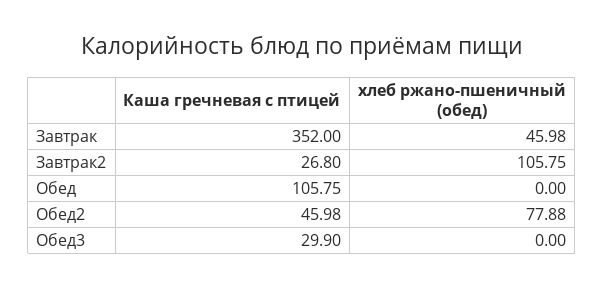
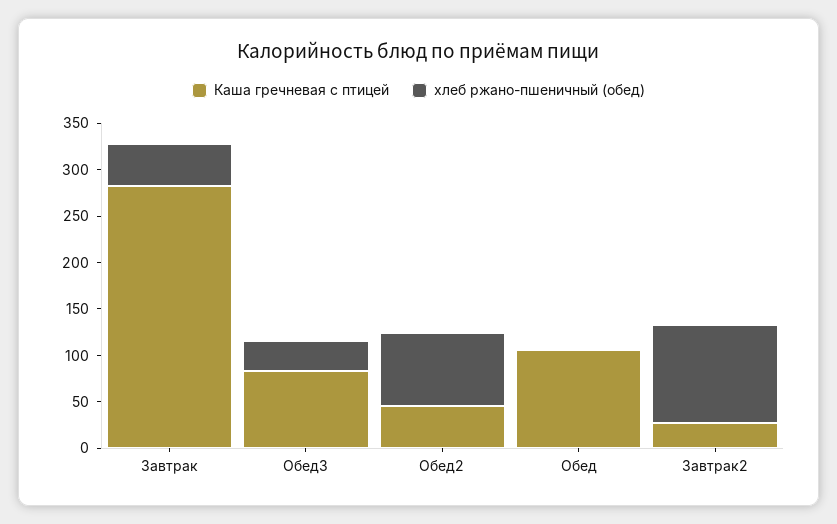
  {
    "Каша гречневая с птицей": {
-     "Завтрак": 352,
+     "Завтрак": 280,
      "Завтрак2": 26.8,
      "Обед": 105.75,
      "Обед2": 45.98,
-     "Обед3": 29.9
+     "Обед3": 80
    },
    "хлеб ржано-пшеничный (обед)": {
      "Завтрак": 45.98,
      "Завтрак2": 105.75,
      "Обед": 0,
      "Обед2": 77.88,
-     "Обед3": 0
+     "Обед3": 30
    }
  }

